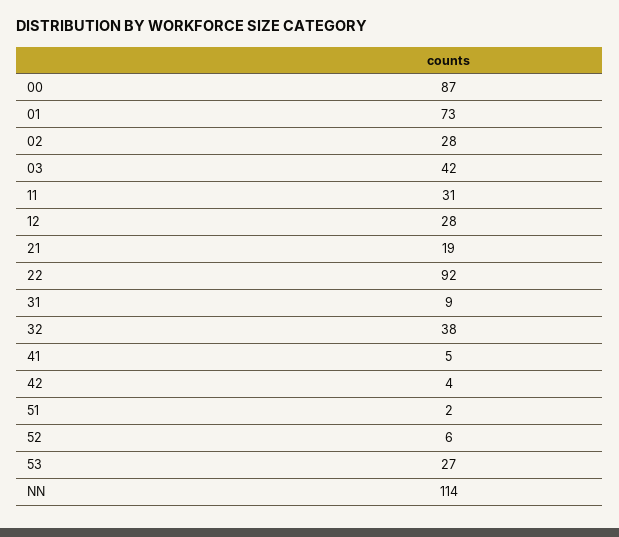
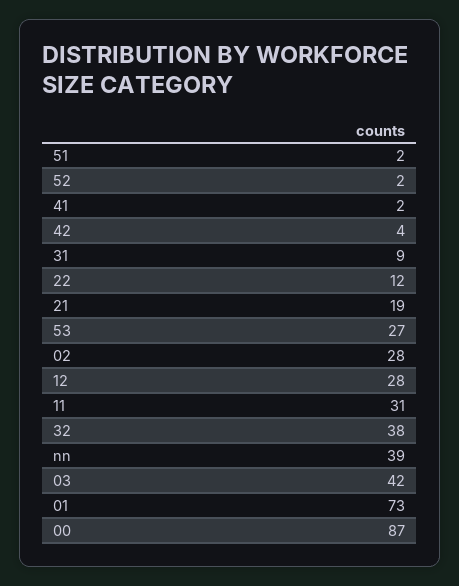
  {
    "00": 87,
    "01": 73,
    "02": 28,
    "03": 42,
    "11": 31,
    "12": 28,
    "21": 19,
-   "22": 92,
+   "22": 12,
    "31": 9,
    "32": 38,
-   "41": 5,
+   "41": 2,
    "42": 4,
    "51": 2,
-   "52": 6,
+   "52": 2,
    "53": 27,
-   "NN": 114
+   "NN": 39
  }

